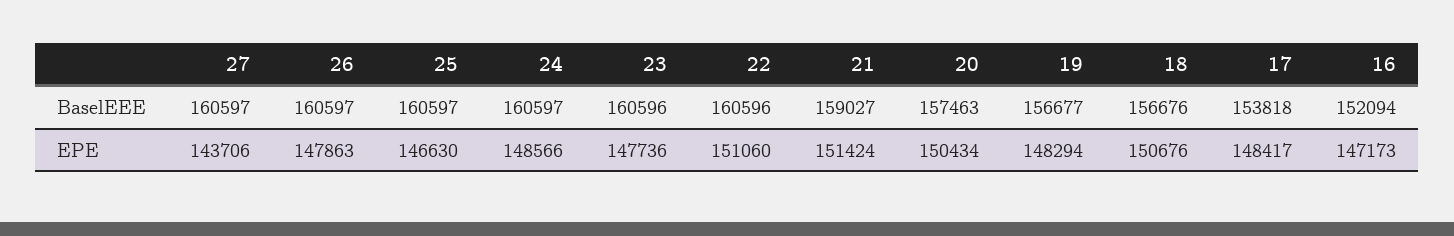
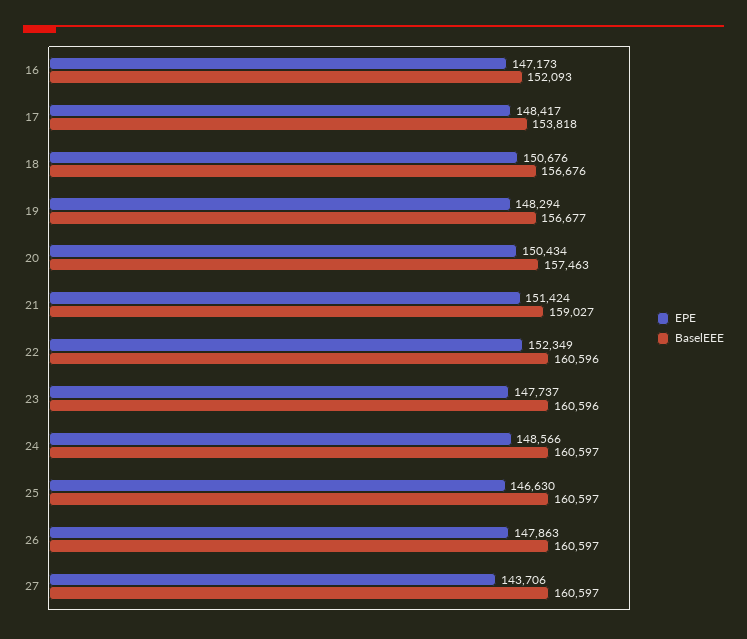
  {
    "BaselEEE": {
      "27": 160597,
      "26": 160597,
      "25": 160597,
      "24": 160597,
      "23": 160596,
      "22": 160596,
      "21": 159027,
      "20": 157463,
      "19": 156677,
      "18": 156676,
      "17": 153818,
-     "16": 152094
+     "16": 152093
    },
    "EPE": {
      "27": 143706,
      "26": 147863,
      "25": 146630,
      "24": 148566,
-     "23": 147736,
+     "23": 147737,
-     "22": 151060,
+     "22": 152349,
      "21": 151424,
      "20": 150434,
      "19": 148294,
      "18": 150676,
      "17": 148417,
      "16": 147173
    }
  }

